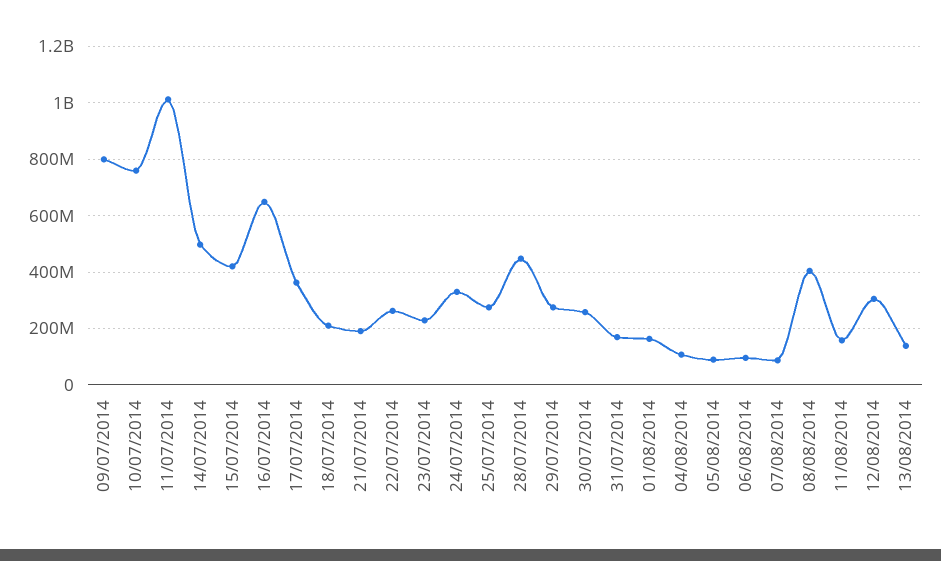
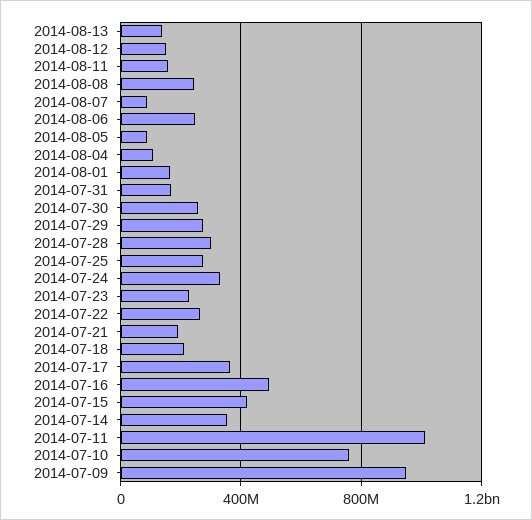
  {
-   "09/07/2014": 800000000,
+   "09/07/2014": 950000000,
    "10/07/2014": 750000000,
    "11/07/2014": 1000000000,
-   "14/07/2014": 500000000,
+   "14/07/2014": 350000000,
    "15/07/2014": 425000000,
-   "16/07/2014": 650000000,
+   "16/07/2014": 500000000,
    "17/07/2014": 350000000,
    "18/07/2014": 200000000,
    "21/07/2014": 200000000,
    "22/07/2014": 275000000,
    "23/07/2014": 225000000,
    "24/07/2014": 325000000,
    "25/07/2014": 275000000,
-   "28/07/2014": 450000000,
+   "28/07/2014": 300000000,
    "29/07/2014": 275000000,
    "30/07/2014": 250000000,
    "31/07/2014": 175000000,
    "01/08/2014": 175000000,
    "04/08/2014": 100000000,
    "05/08/2014": 100000000,
-   "06/08/2014": 100000000,
+   "06/08/2014": 250000000,
    "07/08/2014": 75000000,
-   "08/08/2014": 400000000,
+   "08/08/2014": 250000000,
    "11/08/2014": 150000000,
-   "12/08/2014": 300000000,
+   "12/08/2014": 150000000,
    "13/08/2014": 150000000
  }

